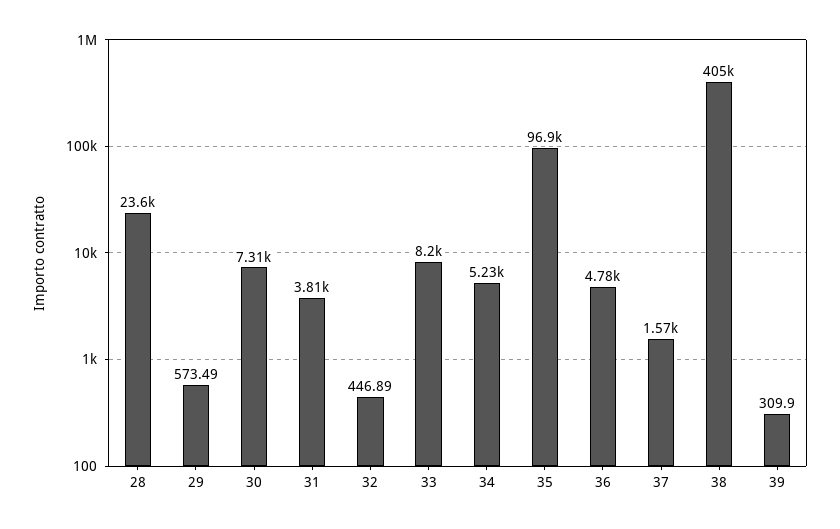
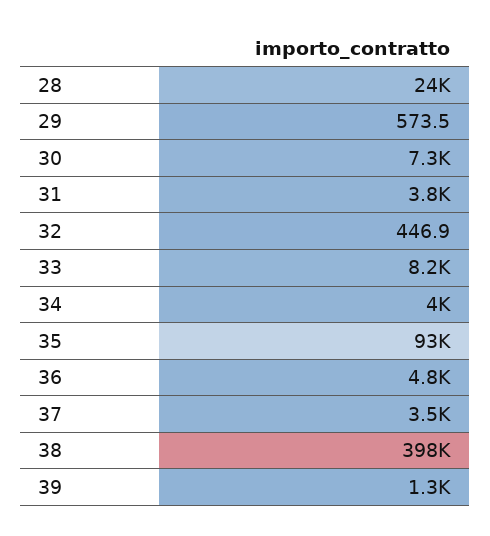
  {
    "28": 23600,
    "29": 573.49,
    "30": 7310,
    "31": 3810,
    "32": 446.89,
    "33": 8200,
-   "34": 5230,
+   "34": 4000,
-   "35": 96900,
+   "35": 93000,
    "36": 4780,
-   "37": 1570,
+   "37": 3500,
-   "38": 405000,
+   "38": 398000,
-   "39": 309.9
+   "39": 1300
  }

